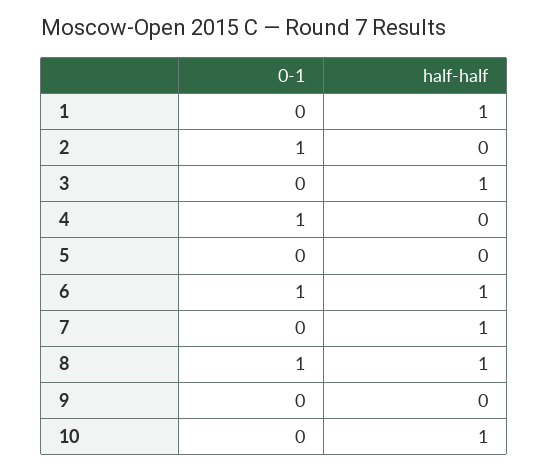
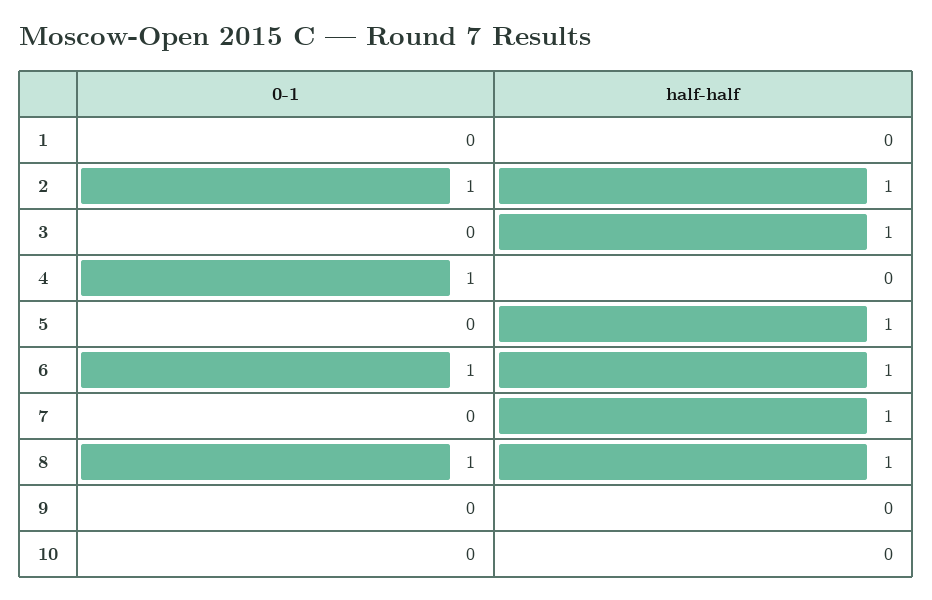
  {
    "0-1": {
      "1": 0,
      "2": 1,
      "3": 0,
      "4": 1,
      "5": 0,
      "6": 1,
      "7": 0,
      "8": 1,
      "9": 0,
      "10": 0
    },
    "half-half": {
-     "1": 1,
+     "1": 0,
-     "2": 0,
+     "2": 1,
      "3": 1,
      "4": 0,
-     "5": 0,
+     "5": 1,
      "6": 1,
      "7": 1,
      "8": 1,
      "9": 0,
-     "10": 1
+     "10": 0
    }
  }

